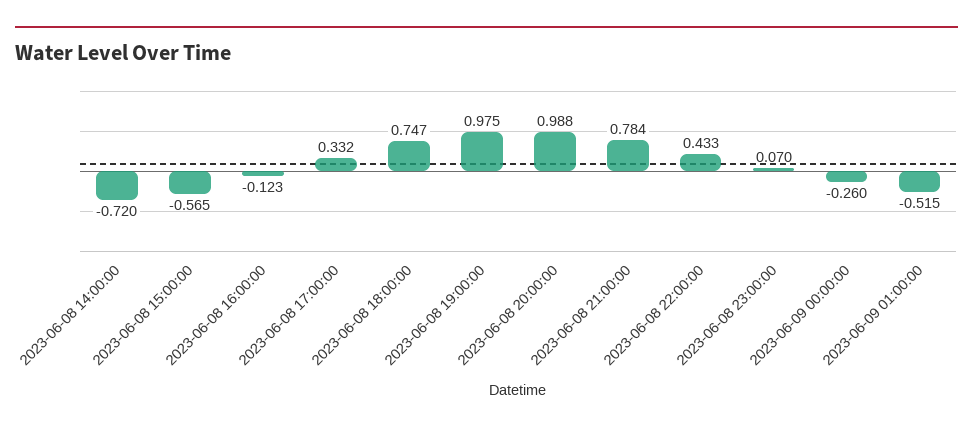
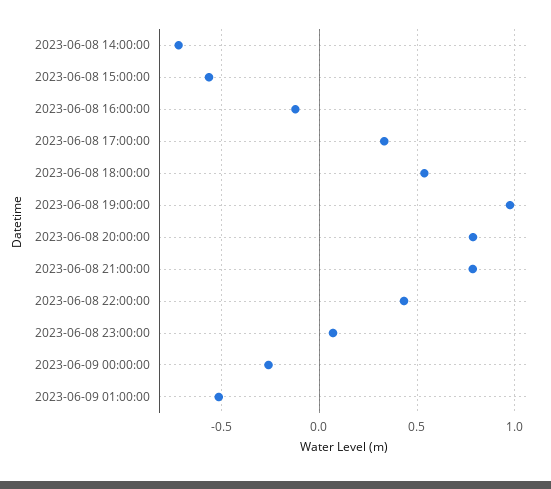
  {
    "2023-06-08 14:00:00": -0.72,
    "2023-06-08 15:00:00": -0.565,
    "2023-06-08 16:00:00": -0.123,
    "2023-06-08 17:00:00": 0.332,
-   "2023-06-08 18:00:00": 0.747,
+   "2023-06-08 18:00:00": 0.55,
    "2023-06-08 19:00:00": 0.975,
-   "2023-06-08 20:00:00": 0.988,
+   "2023-06-08 20:00:00": 0.8,
    "2023-06-08 21:00:00": 0.784,
    "2023-06-08 22:00:00": 0.433,
    "2023-06-08 23:00:00": 0.07,
    "2023-06-09 00:00:00": -0.26,
    "2023-06-09 01:00:00": -0.515
  }

